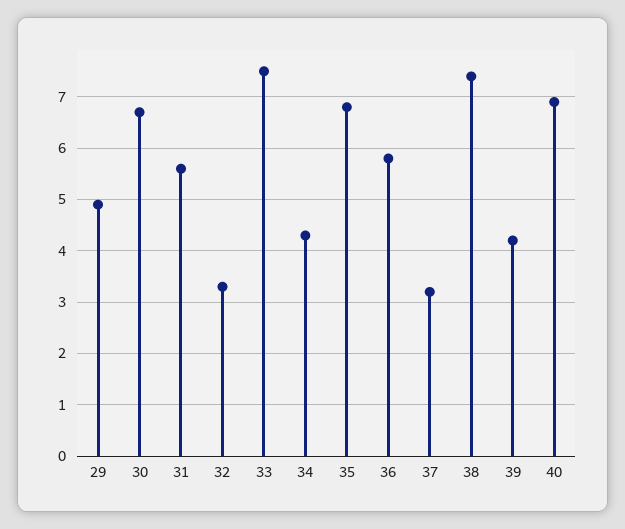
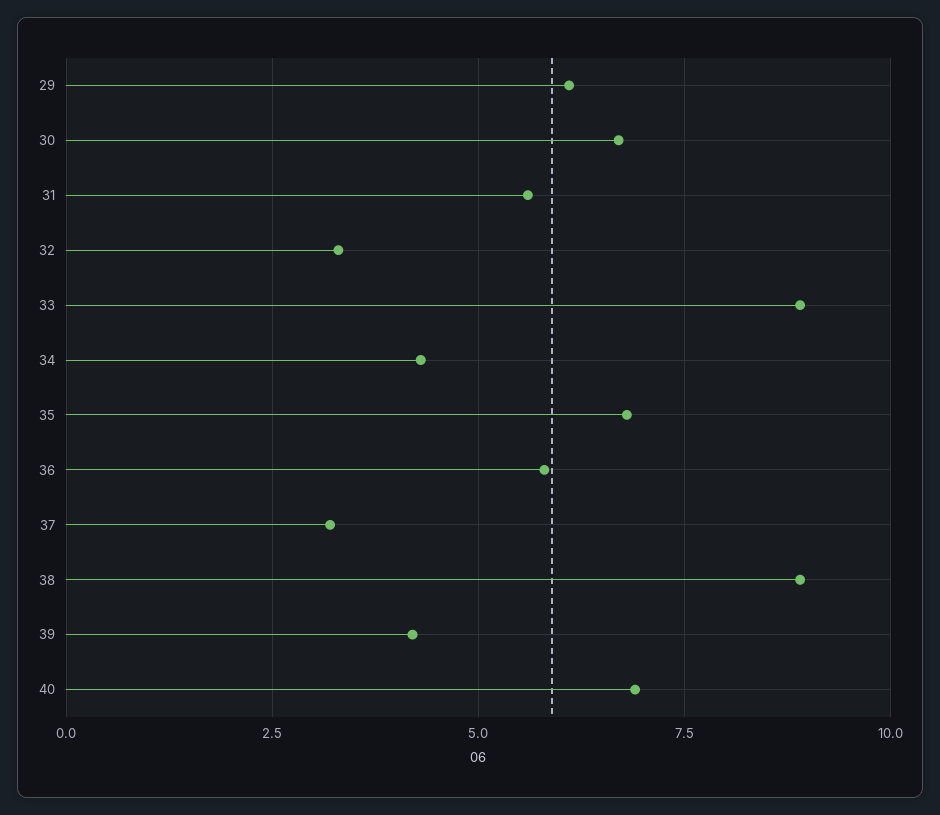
  {
-   "29": 5,
+   "29": 6,
    "30": 6.5,
    "31": 5.5,
    "32": 3.5,
-   "33": 7.5,
+   "33": 9,
    "34": 4.5,
    "35": 7,
    "36": 6,
    "37": 3,
-   "38": 7.5,
+   "38": 9,
    "39": 4,
    "40": 7
  }

